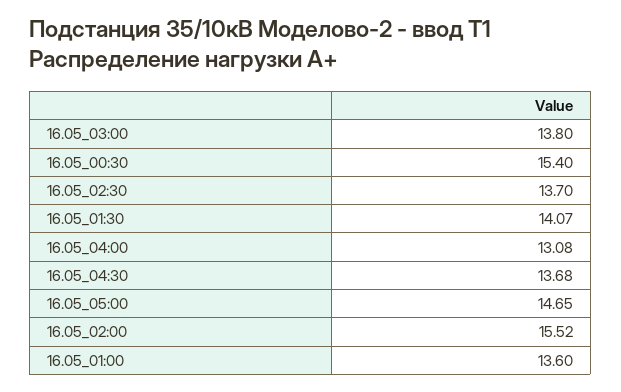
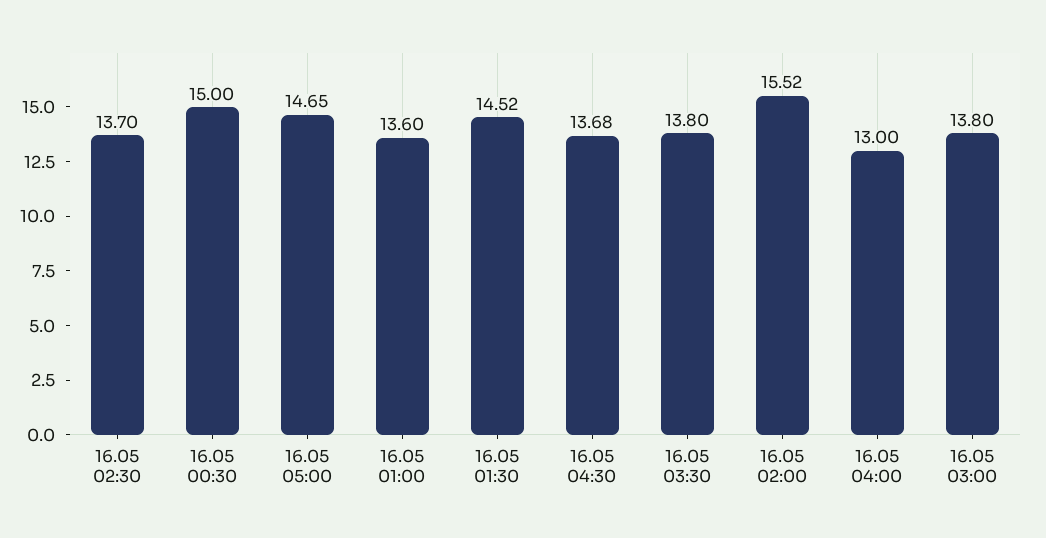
  {
    "16.05_03:00": 13.8,
-   "16.05_00:30": 15.4,
+   "16.05_00:30": 15,
    "16.05_02:30": 13.7,
-   "16.05_01:30": 14.07,
+   "16.05_01:30": 14.52,
-   "16.05_04:00": 13.08,
+   "16.05_04:00": 13,
    "16.05_04:30": 13.68,
    "16.05_05:00": 14.65,
    "16.05_02:00": 15.52,
-   "16.05_01:00": 13.6
+   "16.05_01:00": 13.6,
+   "16.05 03:30": 13.8
  }

